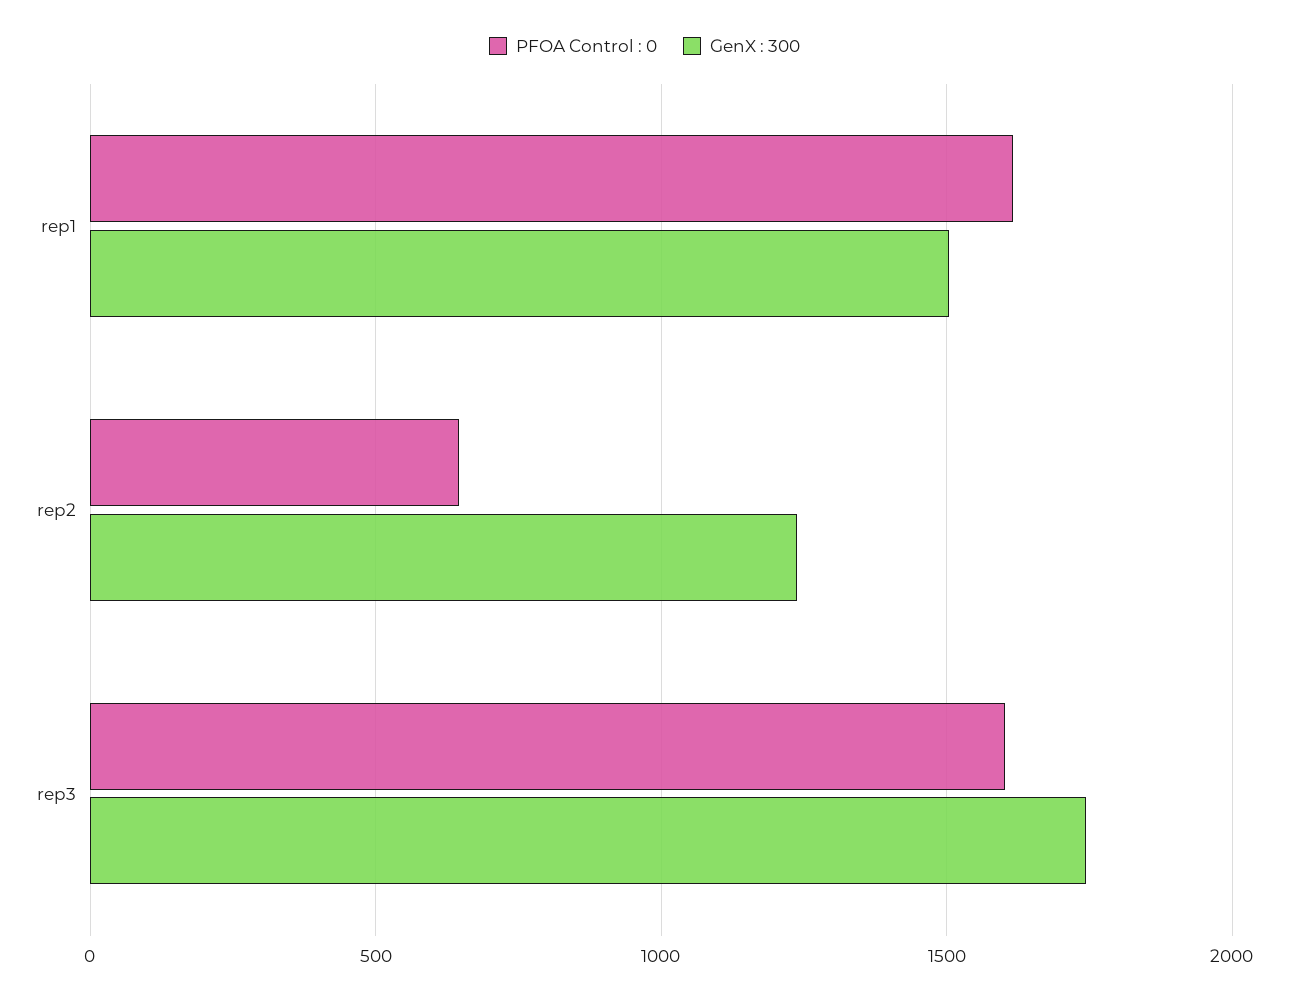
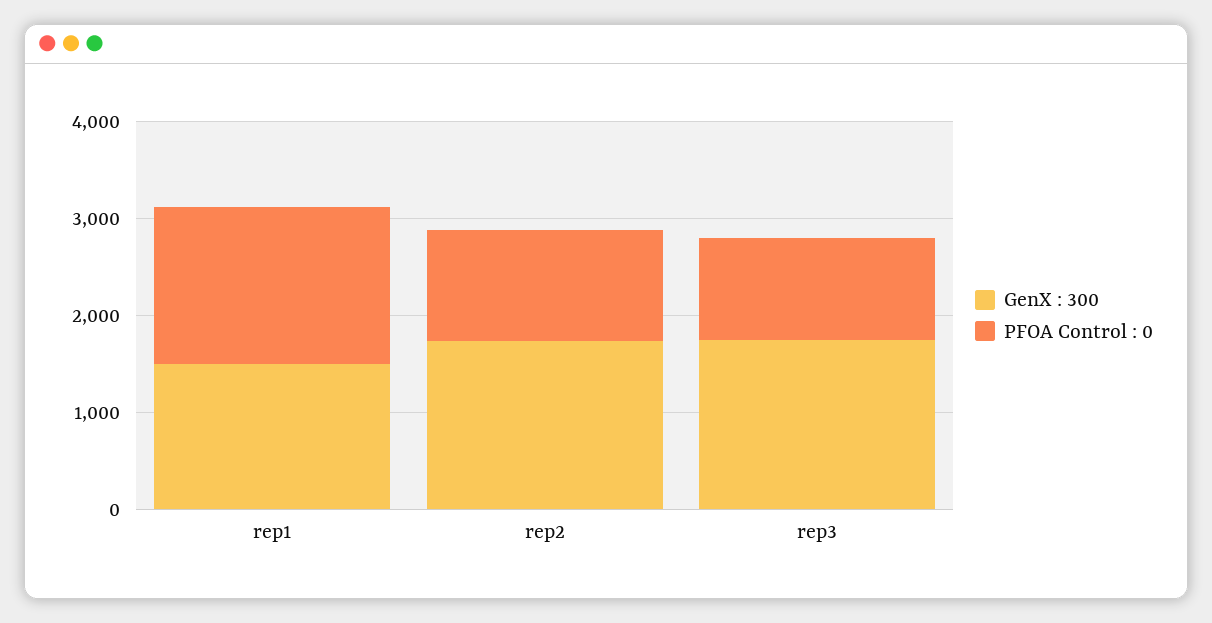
  {
    "PFOA Control : 0": {
      "rep1": 1600,
-     "rep2": 650,
+     "rep2": 1200,
-     "rep3": 1600
+     "rep3": 1000
    },
    "GenX : 300": {
      "rep1": 1500,
-     "rep2": 1250,
+     "rep2": 1800,
      "rep3": 1750
    }
  }

